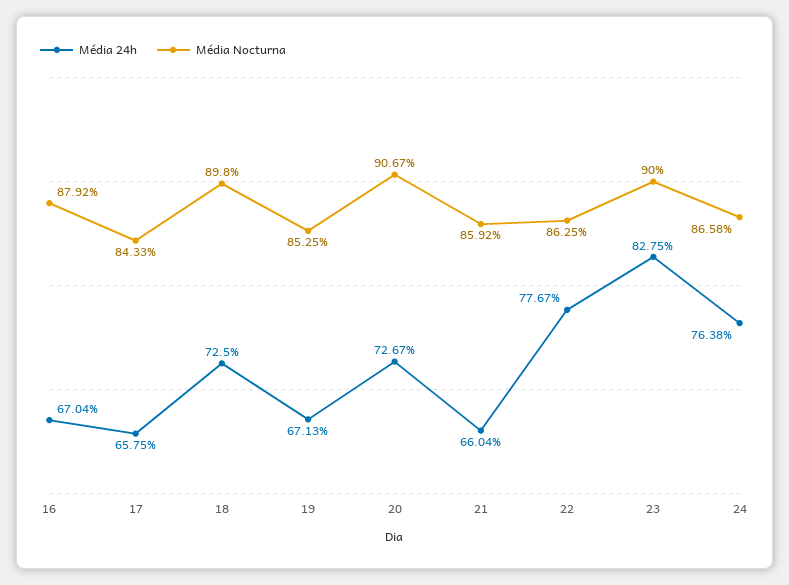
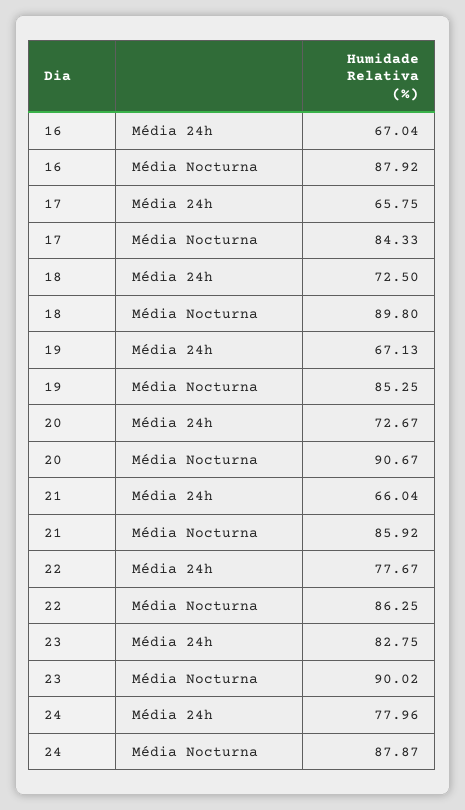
  {
    "Média 24h": {
      "16": 67.04,
      "17": 65.75,
      "18": 72.5,
      "19": 67.13,
      "20": 72.67,
      "21": 66.04,
      "22": 77.67,
      "23": 82.75,
-     "24": 76.38
+     "24": 77.96
    },
    "Média Nocturna": {
      "16": 87.92,
      "17": 84.33,
      "18": 89.8,
      "19": 85.25,
      "20": 90.67,
      "21": 85.92,
      "22": 86.25,
-     "23": 90,
+     "23": 90.02,
-     "24": 86.58
+     "24": 87.87
    }
  }

